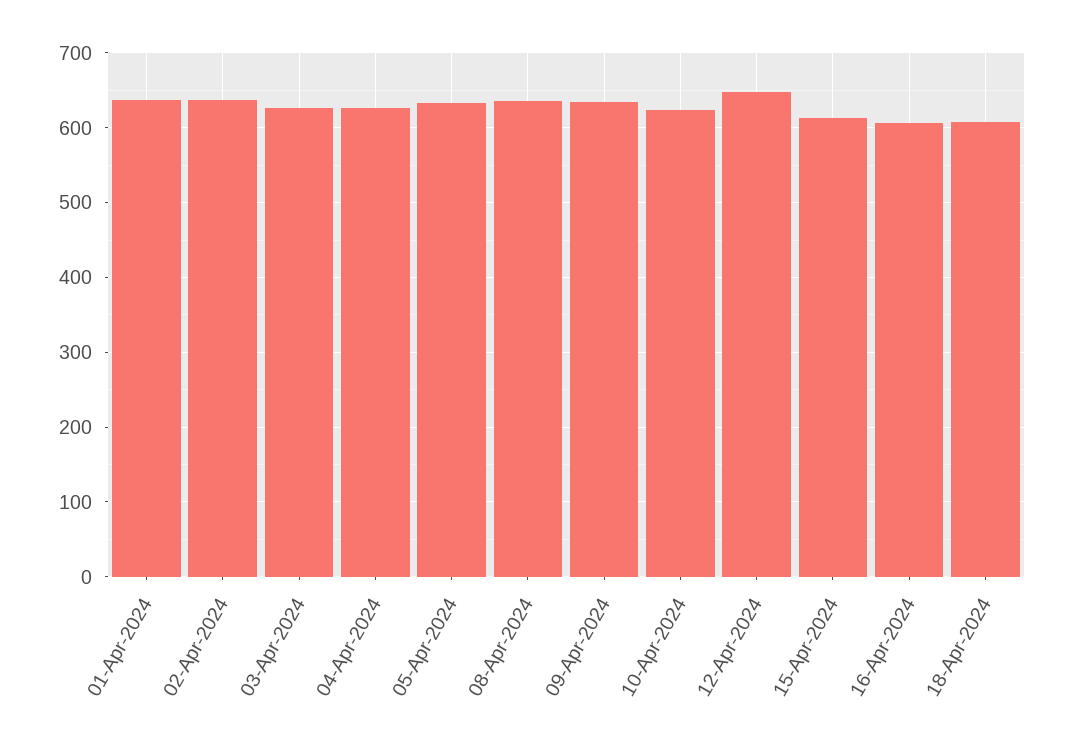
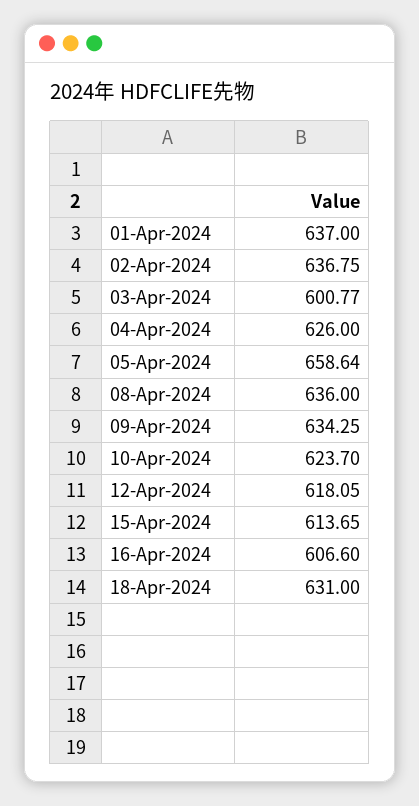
  {
    "01-Apr-2024": 637,
    "02-Apr-2024": 636.75,
-   "03-Apr-2024": 630,
+   "03-Apr-2024": 600.77,
    "04-Apr-2024": 626,
-   "05-Apr-2024": 630,
+   "05-Apr-2024": 658.64,
    "08-Apr-2024": 636,
    "09-Apr-2024": 634.25,
    "10-Apr-2024": 623.7,
-   "12-Apr-2024": 650,
+   "12-Apr-2024": 618.05,
    "15-Apr-2024": 613.65,
    "16-Apr-2024": 606.6,
-   "18-Apr-2024": 610
+   "18-Apr-2024": 631
  }

